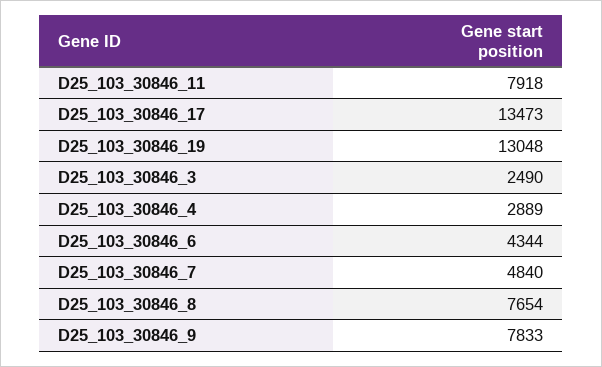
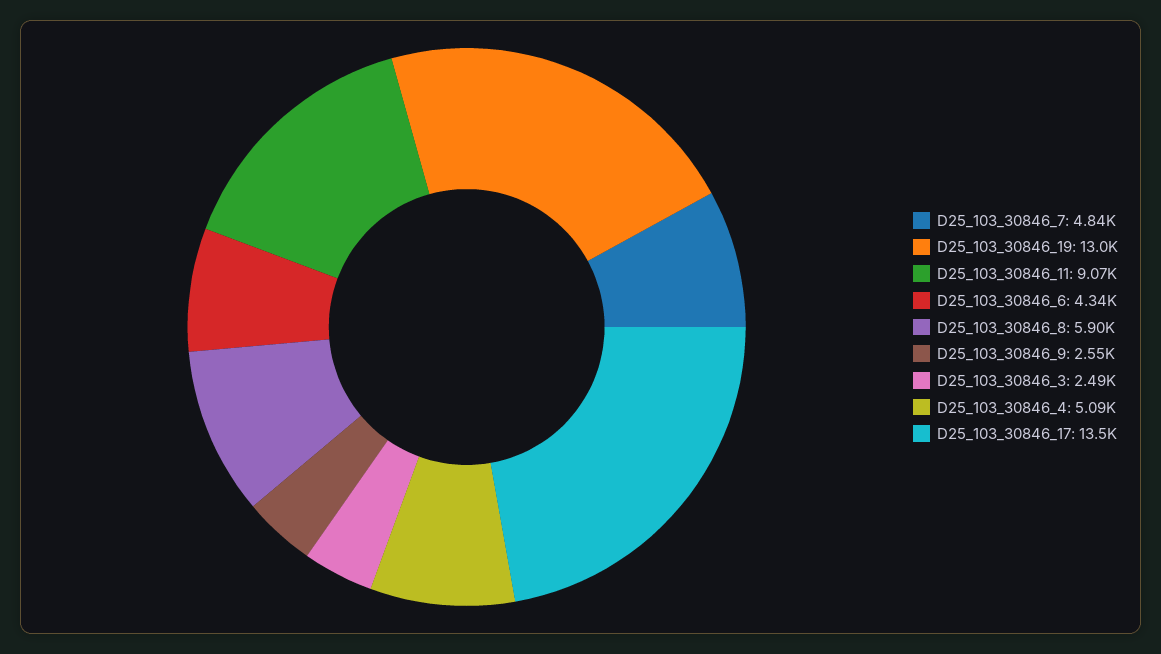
  {
-   "D25_103_30846_11": 7918,
+   "D25_103_30846_11": 9070,
    "D25_103_30846_17": 13473,
    "D25_103_30846_19": 13048,
    "D25_103_30846_3": 2490,
-   "D25_103_30846_4": 2889,
+   "D25_103_30846_4": 5090,
    "D25_103_30846_6": 4344,
    "D25_103_30846_7": 4840,
-   "D25_103_30846_8": 7654,
+   "D25_103_30846_8": 5900,
-   "D25_103_30846_9": 7833
+   "D25_103_30846_9": 2550
  }

